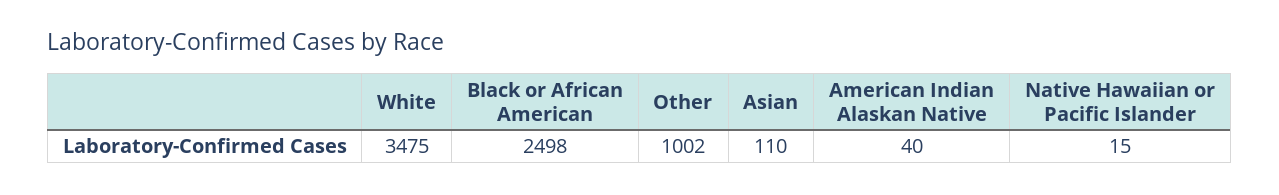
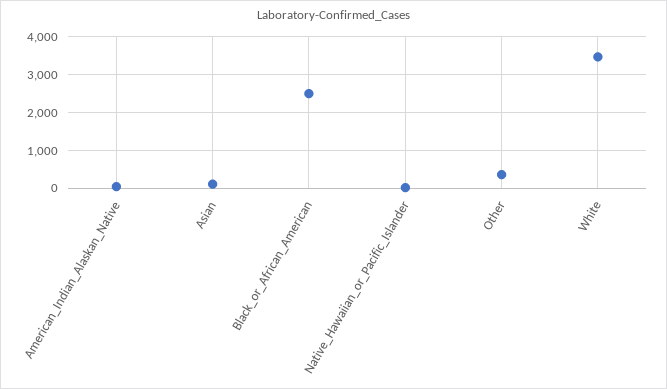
  {
    "White": 3475,
    "Black or African American": 2498,
-   "Other": 1002,
+   "Other": 400,
    "Asian": 110,
    "American Indian Alaskan Native": 40,
    "Native Hawaiian or Pacific Islander": 15
  }

